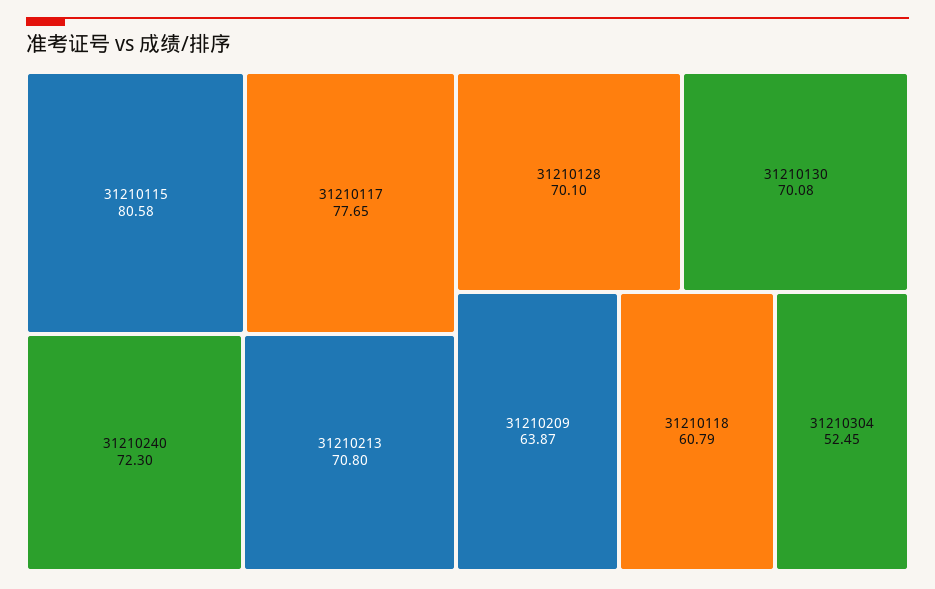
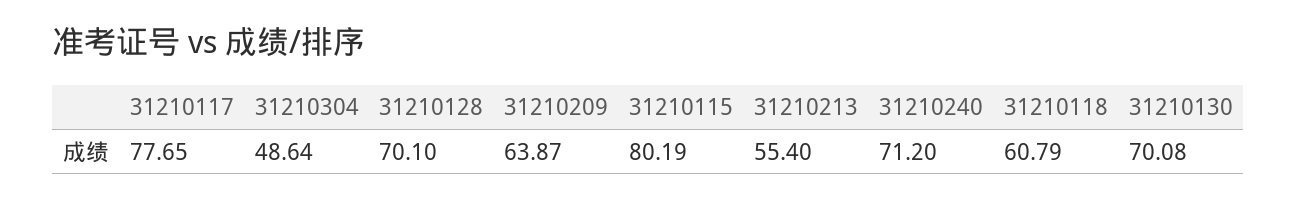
  {
-   "31210115": 80.58,
+   "31210115": 80.19,
    "31210117": 77.65,
-   "31210240": 72.3,
+   "31210240": 71.2,
-   "31210213": 70.8,
+   "31210213": 55.4,
    "31210128": 70.1,
    "31210130": 70.08,
    "31210209": 63.87,
    "31210118": 60.79,
-   "31210304": 52.45
+   "31210304": 48.64
  }

